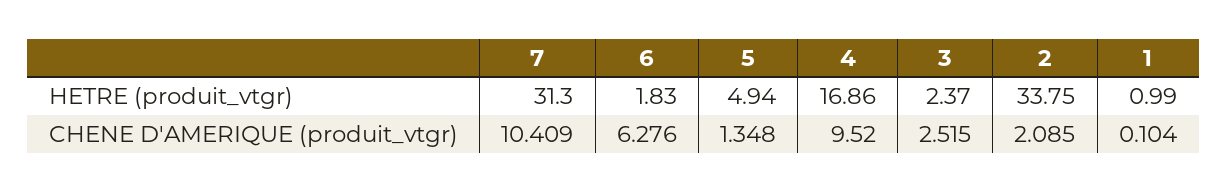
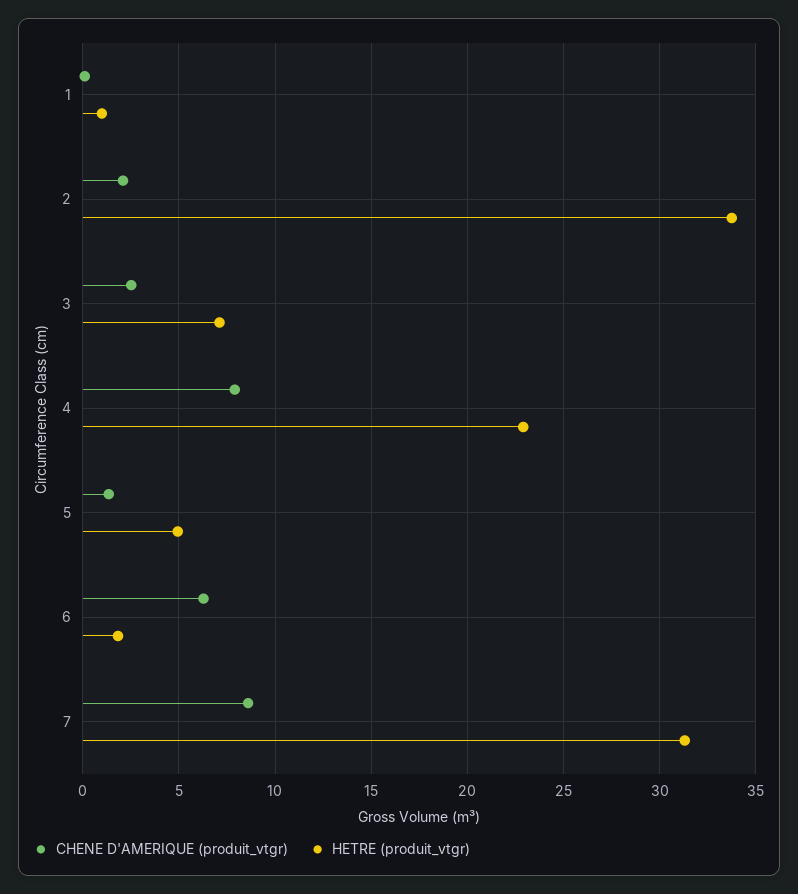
  {
    "HETRE (produit_vtgr)": {
      "7": 31.3,
      "6": 1.83,
      "5": 4.94,
-     "4": 16.86,
+     "4": 23,
-     "3": 2.37,
+     "3": 7,
      "2": 33.75,
      "1": 0.99
    },
    "CHENE D'AMERIQUE (produit_vtgr)": {
-     "7": 10.409,
+     "7": 8.5,
      "6": 6.276,
      "5": 1.348,
-     "4": 9.52,
+     "4": 8,
      "3": 2.515,
      "2": 2.085,
      "1": 0.104
    }
  }

